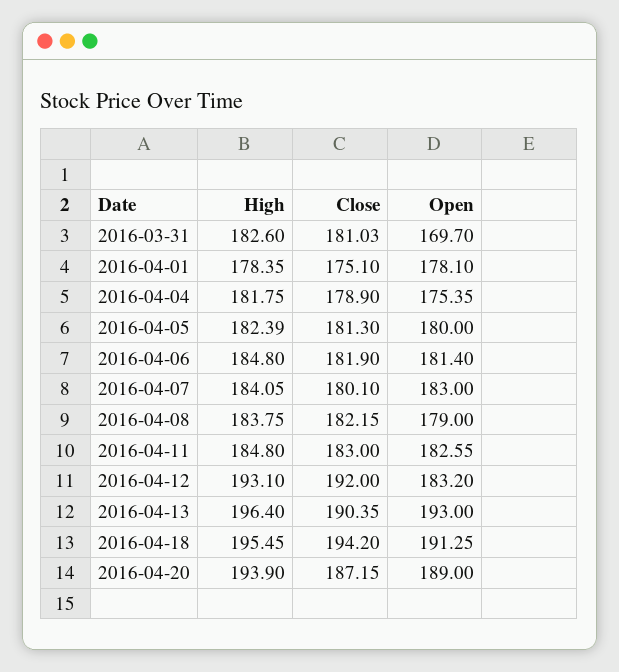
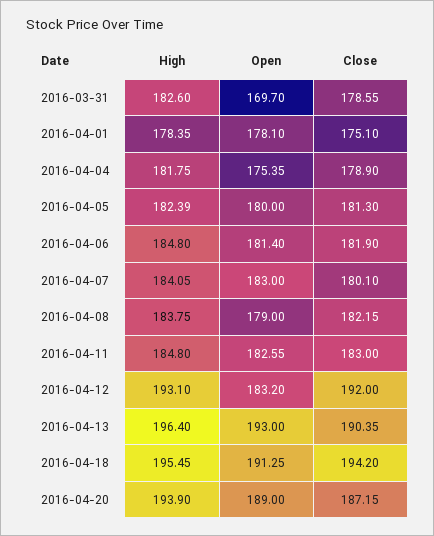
  {
    "High": {
      "2016-03-31": 182.6,
      "2016-04-01": 178.35,
      "2016-04-04": 181.75,
      "2016-04-05": 182.39,
      "2016-04-06": 184.8,
      "2016-04-07": 184.05,
      "2016-04-08": 183.75,
      "2016-04-11": 184.8,
      "2016-04-12": 193.1,
      "2016-04-13": 196.4,
      "2016-04-18": 195.45,
      "2016-04-20": 193.9
    },
    "Close": {
-     "2016-03-31": 181.03,
+     "2016-03-31": 178.55,
      "2016-04-01": 175.1,
      "2016-04-04": 178.9,
      "2016-04-05": 181.3,
      "2016-04-06": 181.9,
      "2016-04-07": 180.1,
      "2016-04-08": 182.15,
      "2016-04-11": 183,
      "2016-04-12": 192,
      "2016-04-13": 190.35,
      "2016-04-18": 194.2,
      "2016-04-20": 187.15
    },
    "Open": {
      "2016-03-31": 169.7,
      "2016-04-01": 178.1,
      "2016-04-04": 175.35,
      "2016-04-05": 180,
      "2016-04-06": 181.4,
      "2016-04-07": 183,
      "2016-04-08": 179,
      "2016-04-11": 182.55,
      "2016-04-12": 183.2,
      "2016-04-13": 193,
      "2016-04-18": 191.25,
      "2016-04-20": 189
    }
  }

